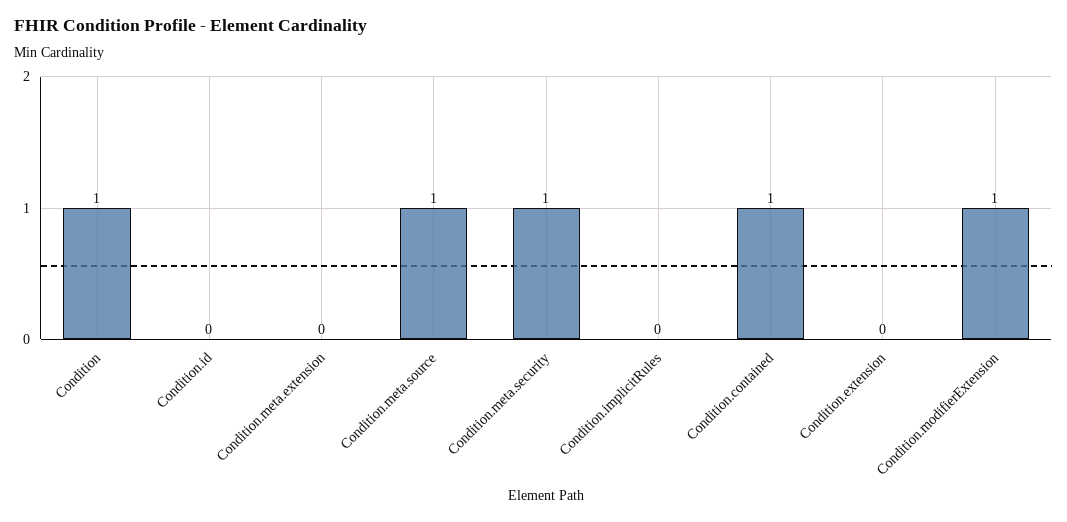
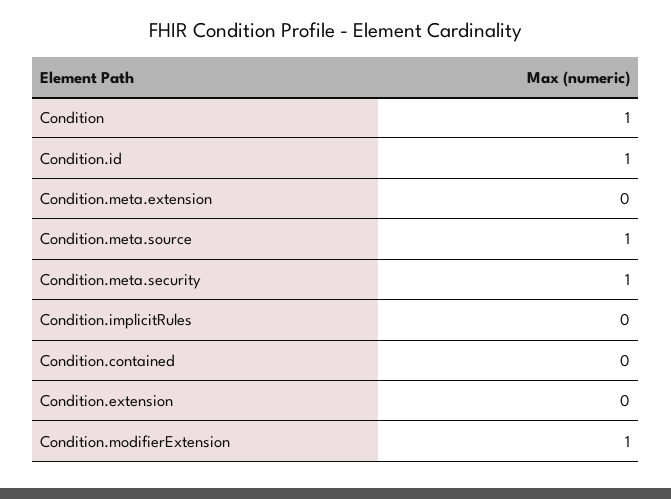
  {
    "Condition": 1,
-   "Condition.id": 0,
+   "Condition.id": 1,
    "Condition.meta.extension": 0,
    "Condition.meta.source": 1,
    "Condition.meta.security": 1,
    "Condition.implicitRules": 0,
-   "Condition.contained": 1,
+   "Condition.contained": 0,
    "Condition.extension": 0,
    "Condition.modifierExtension": 1
  }

